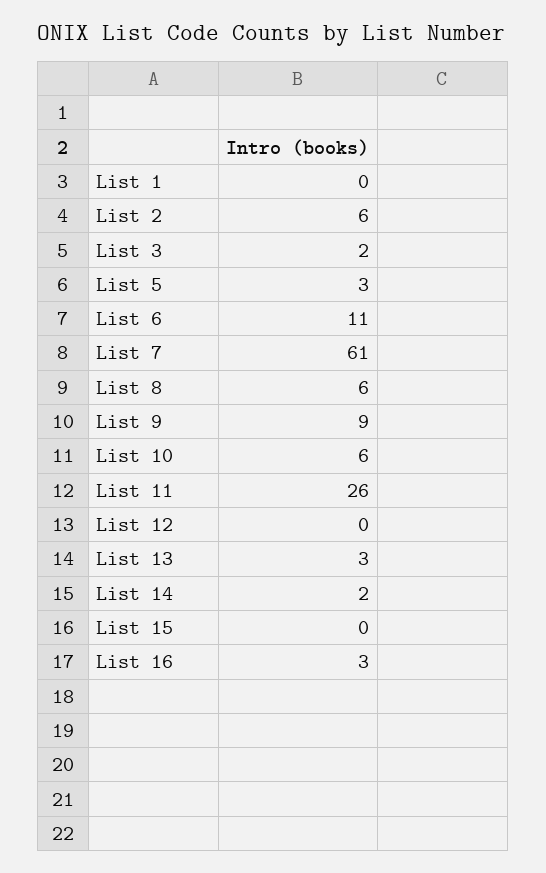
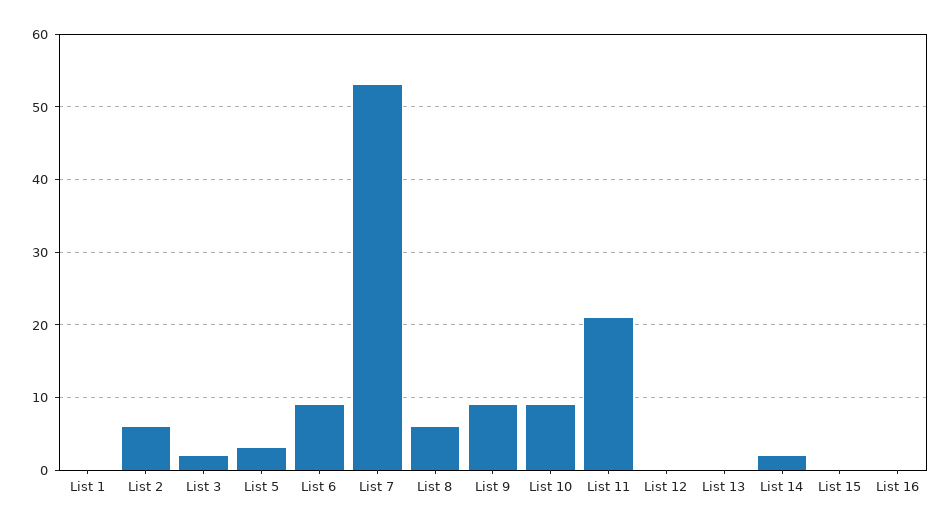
  {
    "List 1": 0,
    "List 2": 6,
    "List 3": 2,
    "List 5": 3,
-   "List 6": 11,
+   "List 6": 9,
-   "List 7": 61,
+   "List 7": 53,
    "List 8": 6,
    "List 9": 9,
-   "List 10": 6,
+   "List 10": 9,
-   "List 11": 26,
+   "List 11": 21,
    "List 12": 0,
-   "List 13": 3,
+   "List 13": 0,
    "List 14": 2,
    "List 15": 0,
-   "List 16": 3
+   "List 16": 0
  }

